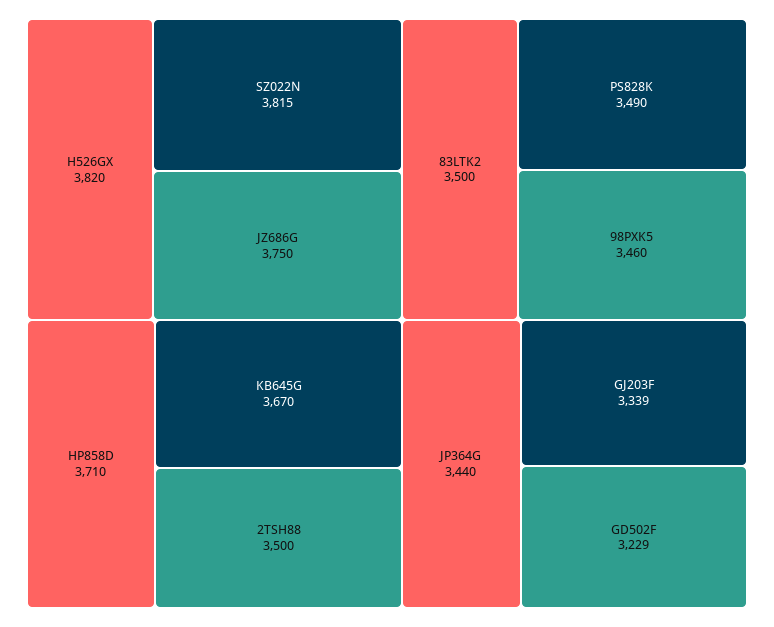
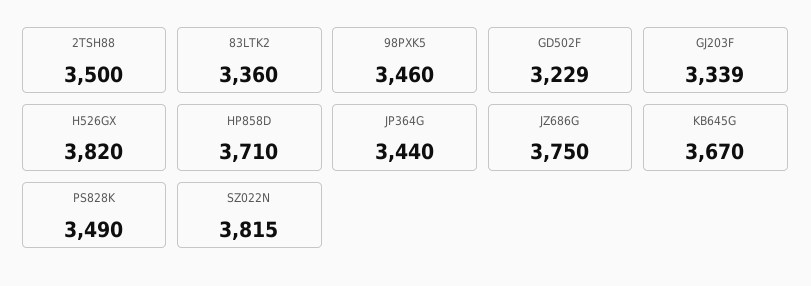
  {
    "H526GX": 3820,
    "SZ022N": 3815,
    "JZ686G": 3750,
    "HP858D": 3710,
    "KB645G": 3670,
    "2TSH88": 3500,
-   "83LTK2": 3500,
+   "83LTK2": 3360,
    "PS828K": 3490,
    "98PXK5": 3460,
    "JP364G": 3440,
    "GJ203F": 3339,
    "GD502F": 3229
  }

